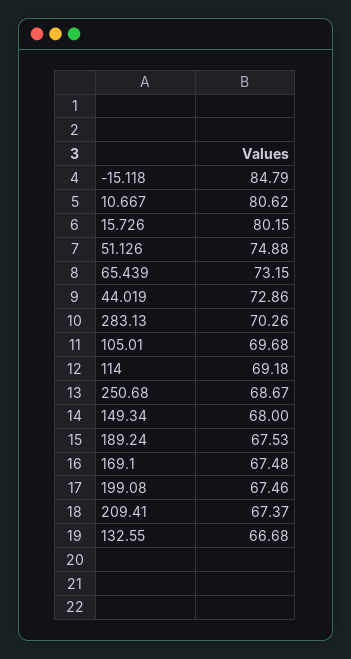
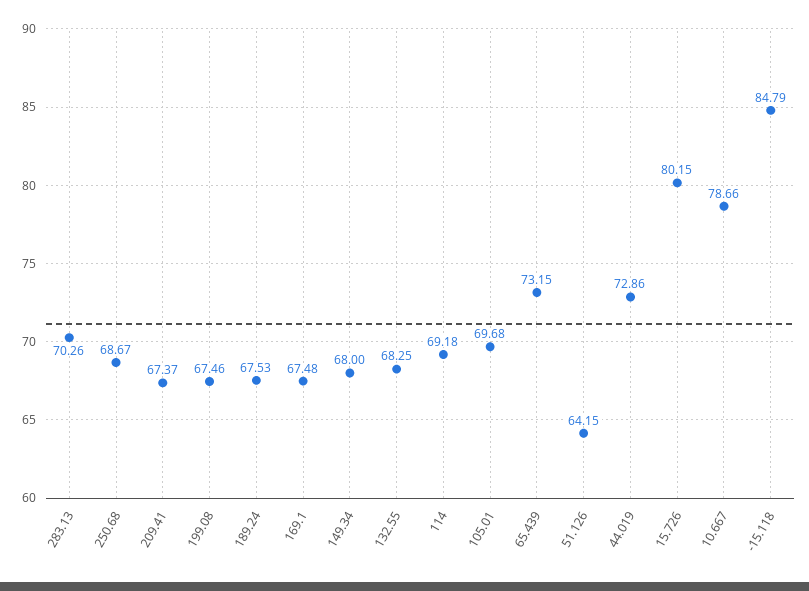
  {
    "-15.118": 84.79,
-   "10.667": 80.62,
+   "10.667": 78.66,
    "15.726": 80.15,
-   "51.126": 74.88,
+   "51.126": 64.15,
    "65.439": 73.15,
    "44.019": 72.86,
    "283.13": 70.26,
    "105.01": 69.68,
    "114": 69.18,
    "250.68": 68.67,
    "149.34": 68,
    "189.24": 67.53,
    "169.1": 67.48,
    "199.08": 67.46,
    "209.41": 67.37,
-   "132.55": 66.68
+   "132.55": 68.25
  }

